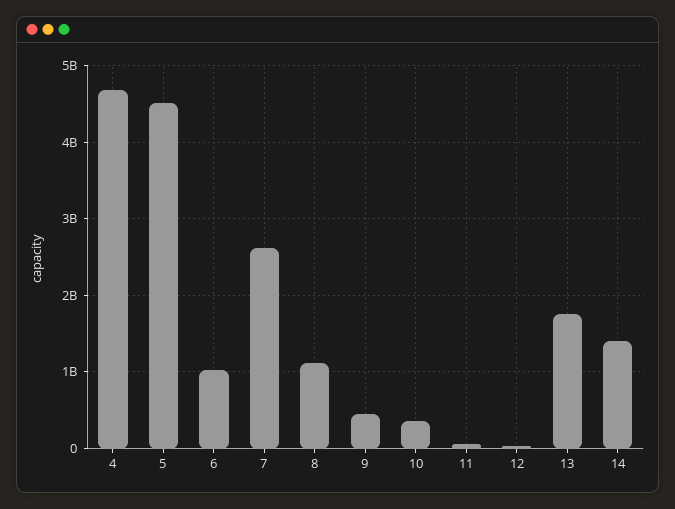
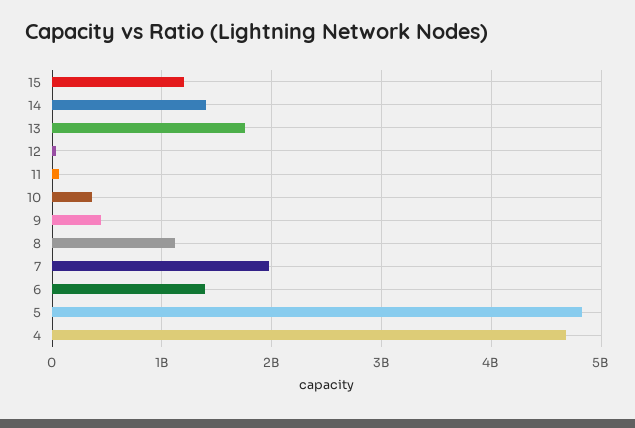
  {
    "4": 4700000000,
-   "5": 4500000000,
+   "5": 4800000000,
-   "6": 1000000000,
+   "6": 1400000000,
-   "7": 2600000000,
+   "7": 2000000000,
    "8": 1100000000,
    "9": 400000000,
    "10": 400000000,
    "11": 100000000,
    "12": 0,
    "13": 1800000000,
-   "14": 1400000000
+   "14": 1400000000,
+   "15": 1200000000
  }

